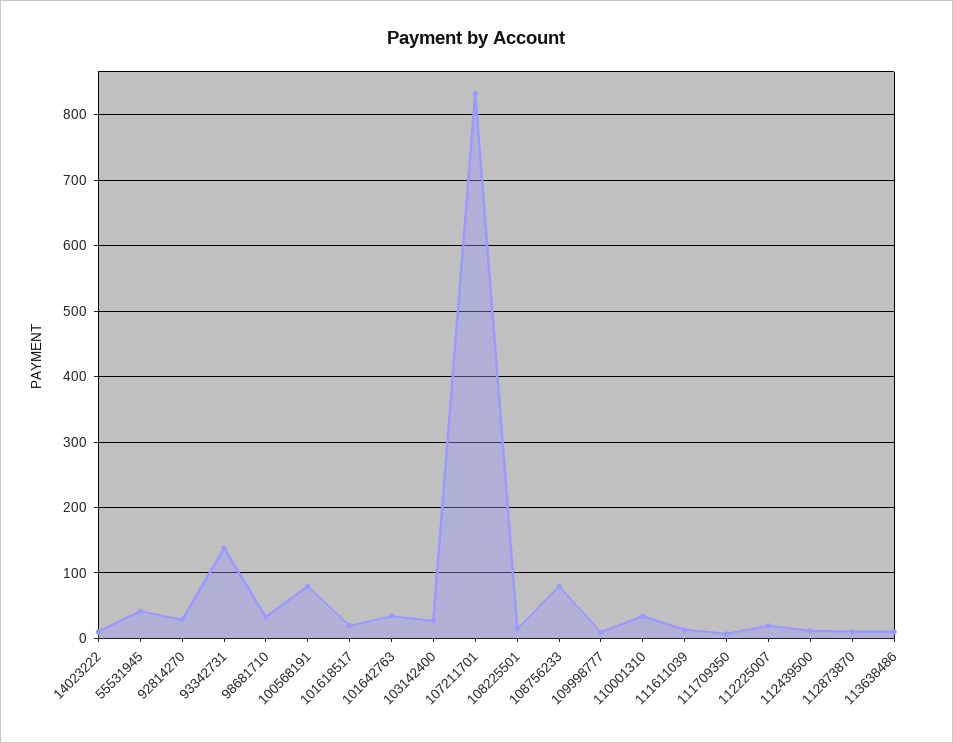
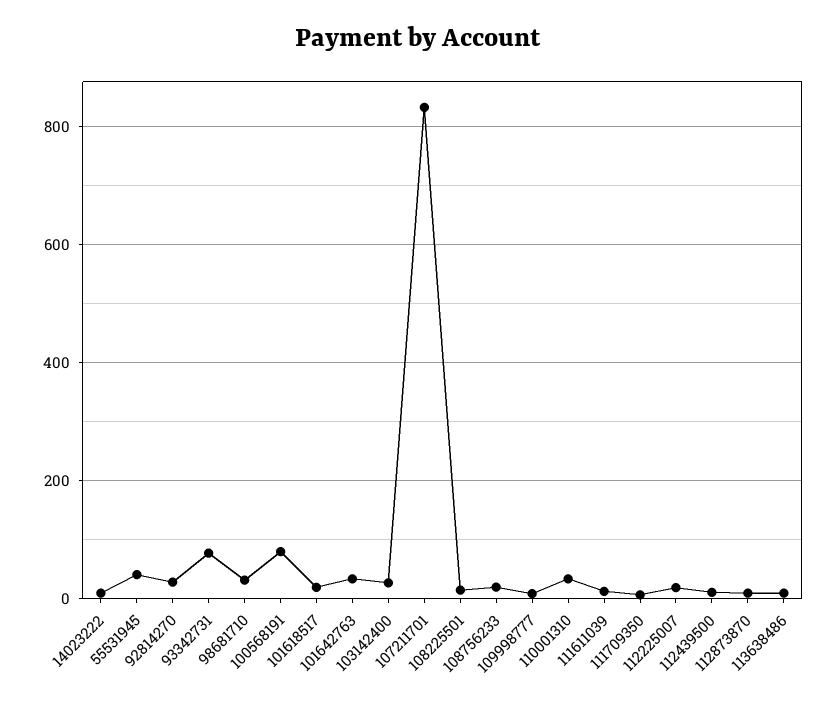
  {
    "14023222": 10,
    "55531945": 40,
    "92814270": 30,
-   "93342731": 140,
+   "93342731": 80,
    "98681710": 30,
    "100568191": 80,
    "101618517": 20,
    "101642763": 30,
    "103142400": 30,
    "107211701": 830,
    "108225501": 20,
-   "108756233": 80,
+   "108756233": 20,
    "109998777": 10,
    "110001310": 30,
    "111611039": 10,
    "111709350": 10,
    "112225007": 20,
    "112439500": 10,
    "112873870": 10,
    "113638486": 10
  }

